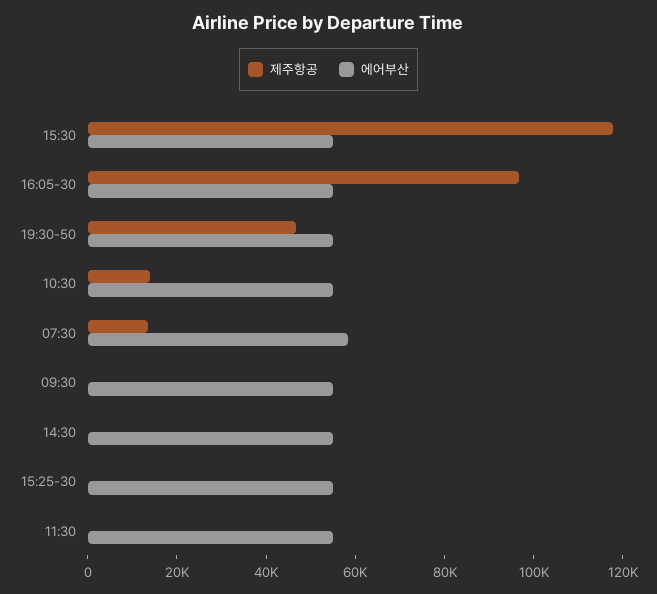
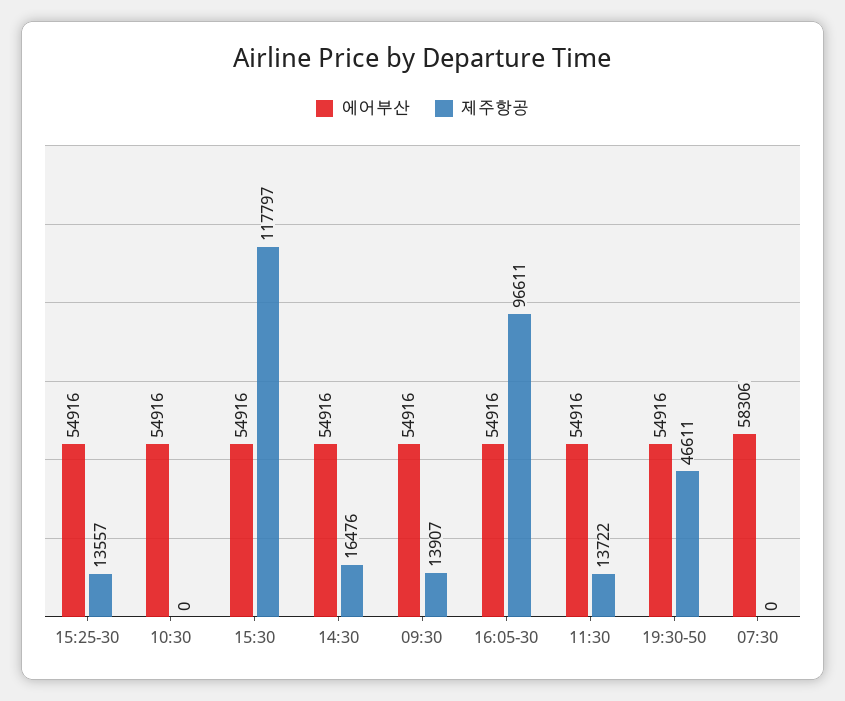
  {
    "제주항공": {
      "15:30": 117797,
      "16:05-30": 96611,
      "19:30-50": 46611,
-     "10:30": 15000,
+     "10:30": 0,
-     "07:30": 15000,
+     "07:30": 0,
-     "09:30": 0,
+     "09:30": 13907,
-     "14:30": 0,
+     "14:30": 16476,
-     "15:25-30": 0,
+     "15:25-30": 13557,
-     "11:30": 0
+     "11:30": 13722
    },
    "에어부산": {
      "15:30": 54916,
      "16:05-30": 54916,
      "19:30-50": 54916,
      "10:30": 54916,
      "07:30": 58306,
      "09:30": 54916,
      "14:30": 54916,
      "15:25-30": 54916,
      "11:30": 54916
    }
  }

